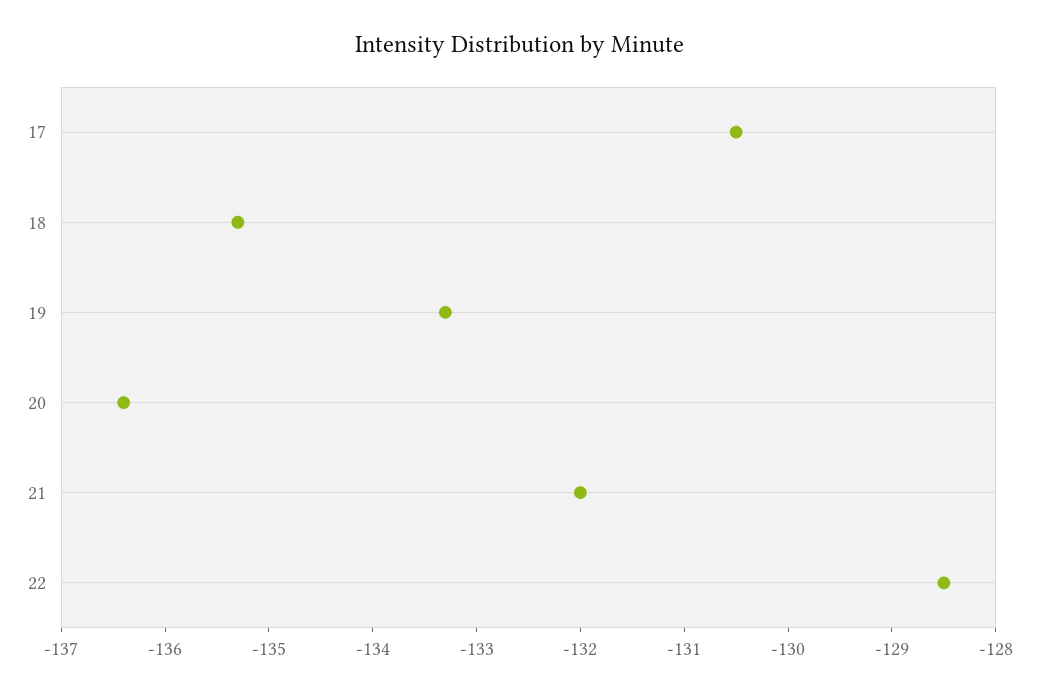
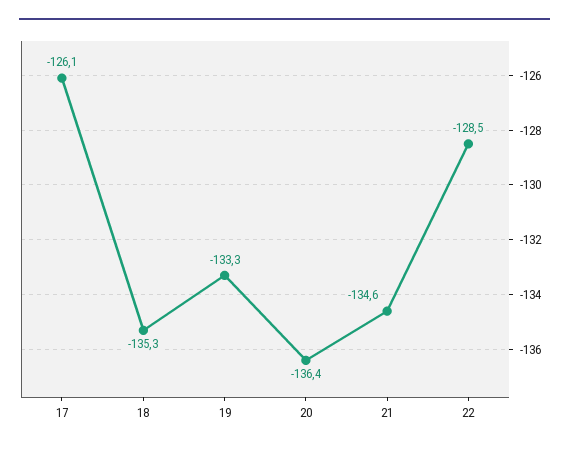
  {
-   "17": -130.5,
+   "17": -126.1,
    "18": -135.3,
    "19": -133.3,
    "20": -136.4,
-   "21": -132,
+   "21": -134.6,
    "22": -128.5
  }

